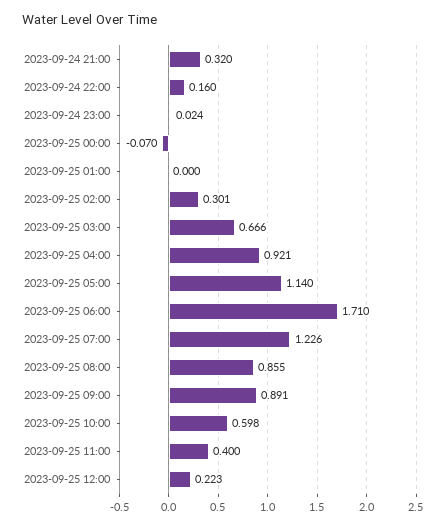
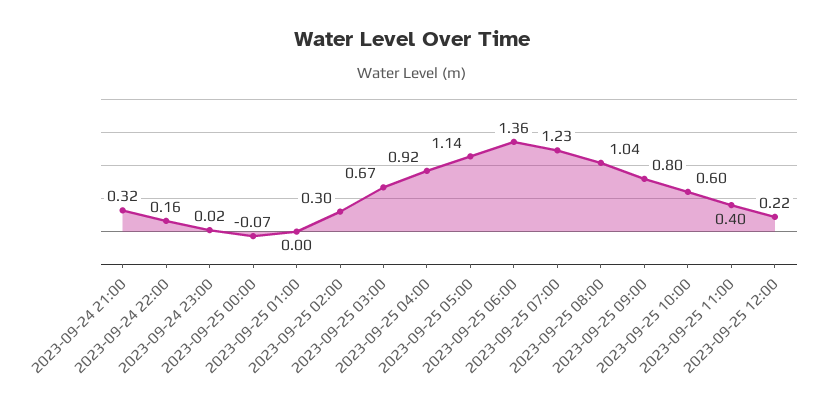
  {
    "2023-09-24 21:00": 0.32,
    "2023-09-24 22:00": 0.16,
    "2023-09-24 23:00": 0.024,
    "2023-09-25 00:00": -0.07,
    "2023-09-25 01:00": 0,
    "2023-09-25 02:00": 0.301,
    "2023-09-25 03:00": 0.666,
    "2023-09-25 04:00": 0.921,
    "2023-09-25 05:00": 1.14,
-   "2023-09-25 06:00": 1.71,
+   "2023-09-25 06:00": 1.36,
    "2023-09-25 07:00": 1.226,
-   "2023-09-25 08:00": 0.855,
+   "2023-09-25 08:00": 1.04,
-   "2023-09-25 09:00": 0.891,
+   "2023-09-25 09:00": 0.8,
    "2023-09-25 10:00": 0.598,
    "2023-09-25 11:00": 0.4,
    "2023-09-25 12:00": 0.223
  }

